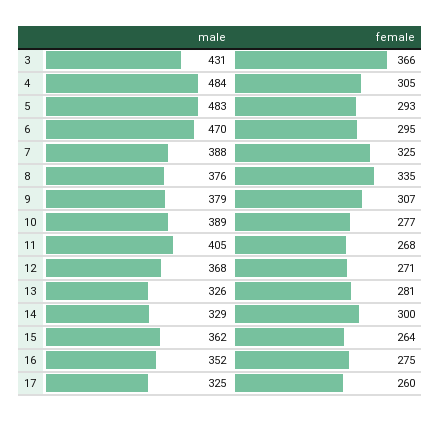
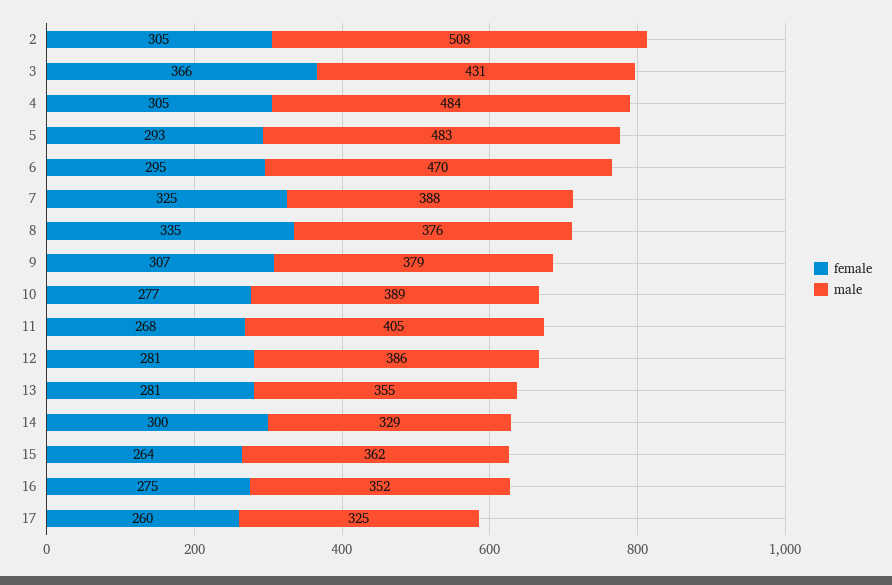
  {
    "male": {
      "3": 431,
      "4": 484,
      "5": 483,
      "6": 470,
      "7": 388,
      "8": 376,
      "9": 379,
      "10": 389,
      "11": 405,
-     "12": 368,
+     "12": 386,
-     "13": 326,
+     "13": 355,
      "14": 329,
      "15": 362,
      "16": 352,
-     "17": 325
+     "17": 325,
+     "2": 508
    },
    "female": {
      "3": 366,
      "4": 305,
      "5": 293,
      "6": 295,
      "7": 325,
      "8": 335,
      "9": 307,
      "10": 277,
      "11": 268,
-     "12": 271,
+     "12": 281,
      "13": 281,
      "14": 300,
      "15": 264,
      "16": 275,
-     "17": 260
+     "17": 260,
+     "2": 305
    }
  }

